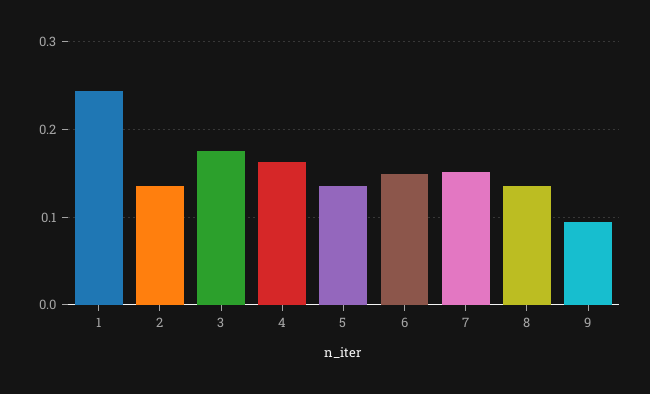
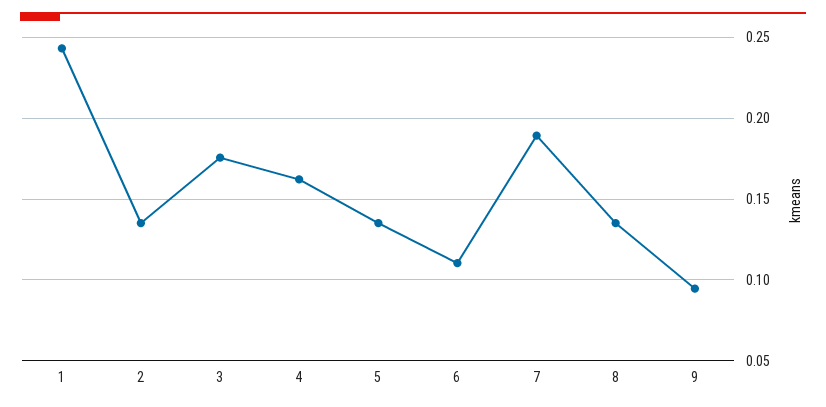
  {
    "1": 0.245,
    "2": 0.135,
    "3": 0.175,
    "4": 0.16,
    "5": 0.135,
-   "6": 0.15,
+   "6": 0.11,
-   "7": 0.15,
+   "7": 0.19,
    "8": 0.135,
    "9": 0.095
  }

